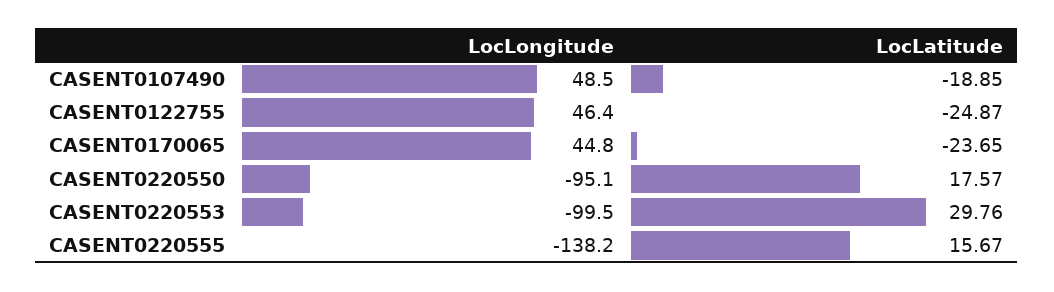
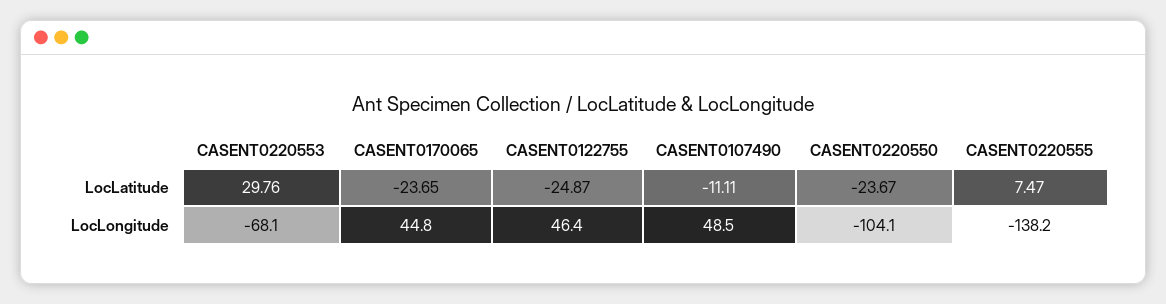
  {
    "LocLongitude": {
      "CASENT0107490": 48.5,
      "CASENT0122755": 46.4,
      "CASENT0170065": 44.8,
-     "CASENT0220550": -95.1,
+     "CASENT0220550": -104.1,
-     "CASENT0220553": -99.5,
+     "CASENT0220553": -68.1,
      "CASENT0220555": -138.2
    },
    "LocLatitude": {
-     "CASENT0107490": -18.85,
+     "CASENT0107490": -11.11,
      "CASENT0122755": -24.87,
      "CASENT0170065": -23.65,
-     "CASENT0220550": 17.57,
+     "CASENT0220550": -23.67,
      "CASENT0220553": 29.76,
-     "CASENT0220555": 15.67
+     "CASENT0220555": 7.47
    }
  }

